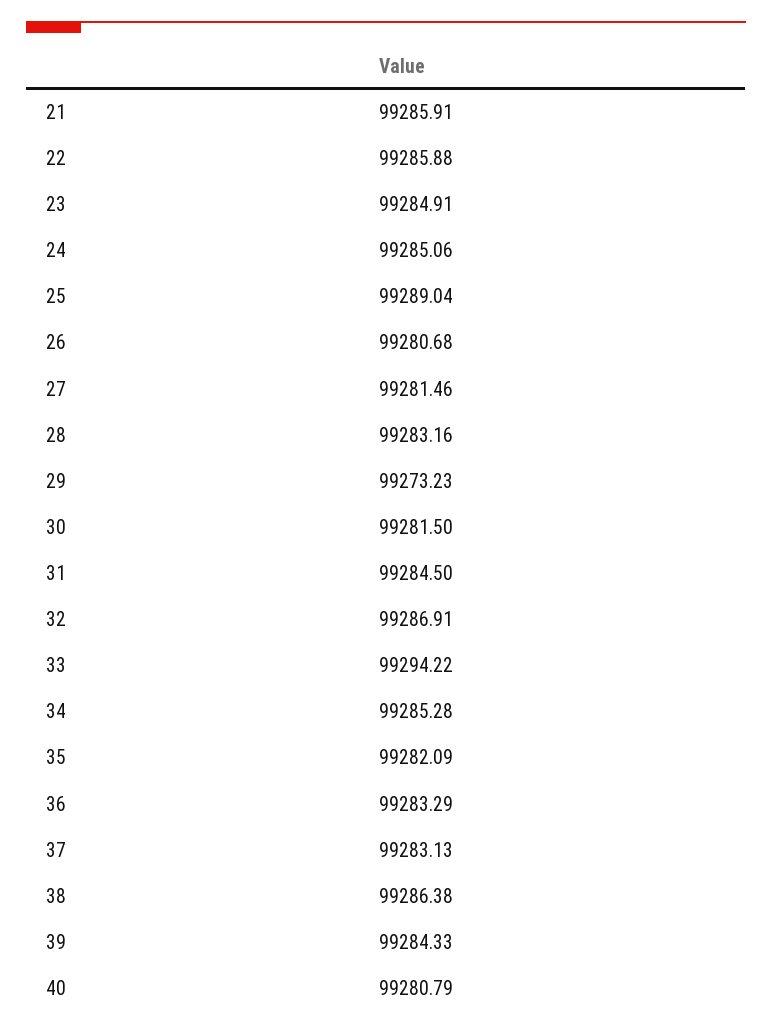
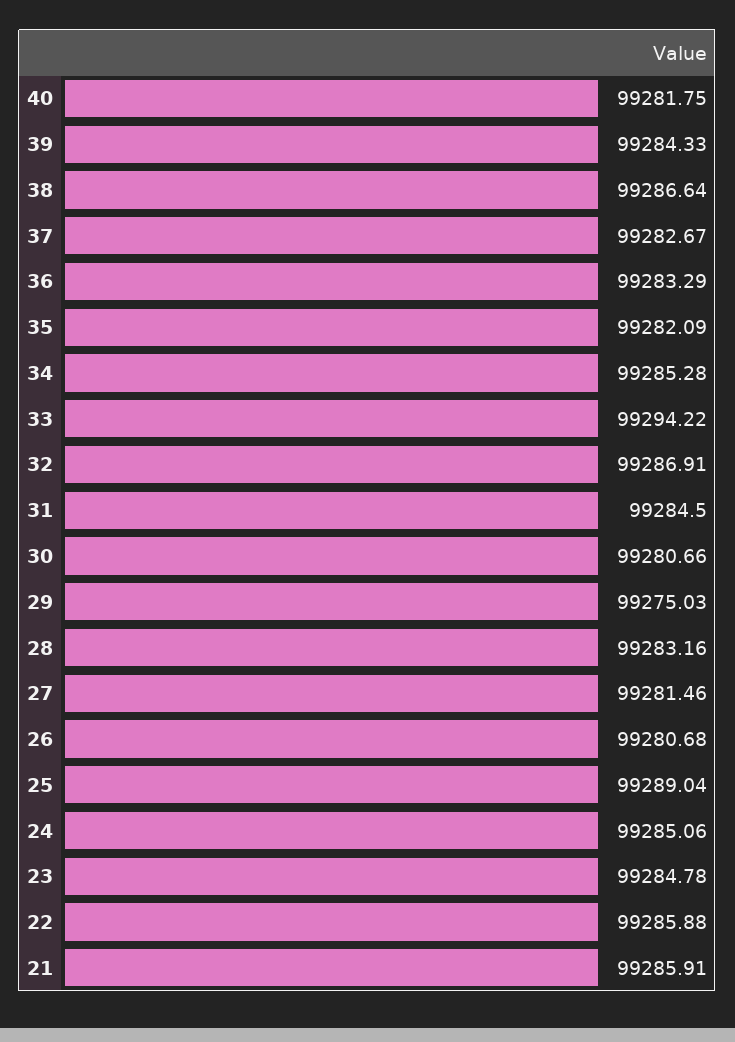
  {
    "21": 99285.91,
    "22": 99285.88,
-   "23": 99284.91,
+   "23": 99284.78,
    "24": 99285.06,
    "25": 99289.04,
    "26": 99280.68,
    "27": 99281.46,
    "28": 99283.16,
-   "29": 99273.23,
+   "29": 99275.03,
-   "30": 99281.5,
+   "30": 99280.66,
    "31": 99284.5,
    "32": 99286.91,
    "33": 99294.22,
    "34": 99285.28,
    "35": 99282.09,
    "36": 99283.29,
-   "37": 99283.13,
+   "37": 99282.67,
-   "38": 99286.38,
+   "38": 99286.64,
    "39": 99284.33,
-   "40": 99280.79
+   "40": 99281.75
  }

